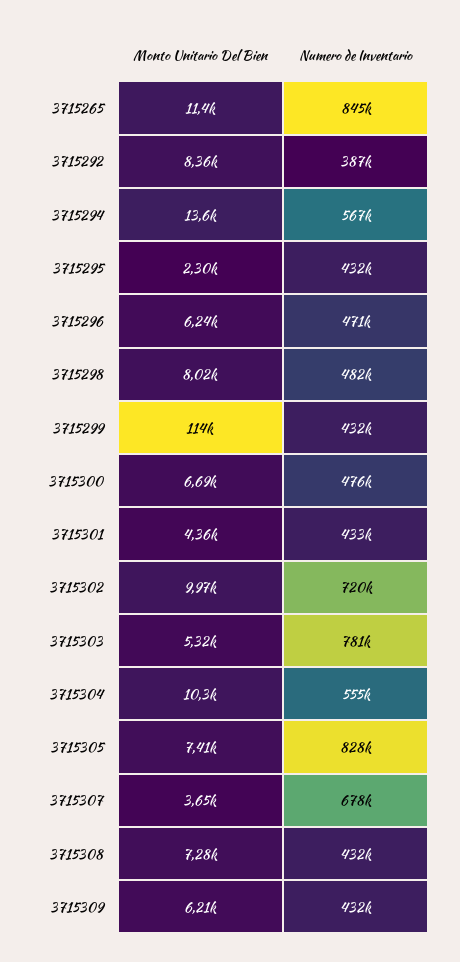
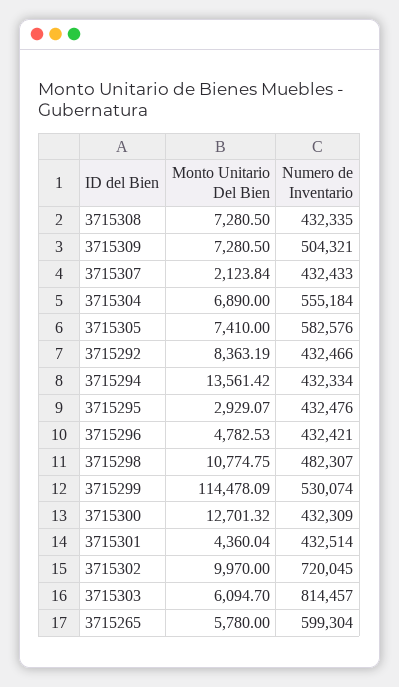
  {
    "Monto Unitario Del Bien": {
-     "3715265": 11400,
+     "3715265": 5780,
      "3715292": 8363.19,
      "3715294": 13561.42,
-     "3715295": 2300,
+     "3715295": 2929.07,
-     "3715296": 6240,
+     "3715296": 4782.53,
-     "3715298": 8020,
+     "3715298": 10774.75,
      "3715299": 114478.09,
-     "3715300": 6690,
+     "3715300": 12701.32,
      "3715301": 4360.04,
      "3715302": 9970,
-     "3715303": 5320,
+     "3715303": 6094.7,
-     "3715304": 10300,
+     "3715304": 6890,
      "3715305": 7410,
-     "3715307": 3650,
+     "3715307": 2123.84,
      "3715308": 7280.5,
-     "3715309": 6210
+     "3715309": 7280.5
    },
    "Numero de Inventario": {
-     "3715265": 845000,
+     "3715265": 599304,
-     "3715292": 387000,
+     "3715292": 432466,
-     "3715294": 567000,
+     "3715294": 432334,
      "3715295": 432476,
-     "3715296": 471000,
+     "3715296": 432421,
      "3715298": 482307,
-     "3715299": 432000,
+     "3715299": 530074,
-     "3715300": 476000,
+     "3715300": 432309,
      "3715301": 432514,
      "3715302": 720045,
-     "3715303": 781000,
+     "3715303": 814457,
      "3715304": 555184,
-     "3715305": 828000,
+     "3715305": 582576,
-     "3715307": 678000,
+     "3715307": 432433,
      "3715308": 432335,
-     "3715309": 432000
+     "3715309": 504321
    }
  }

